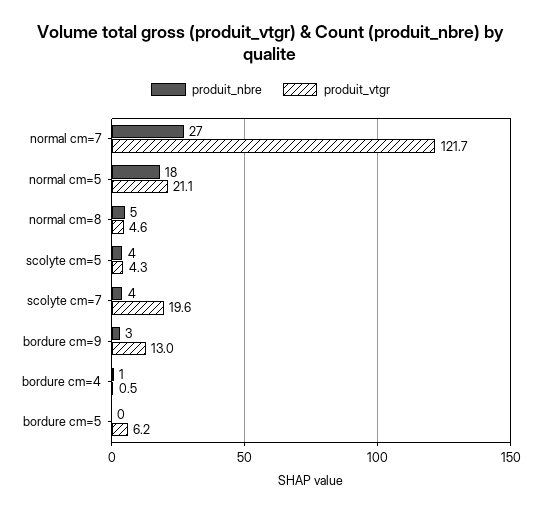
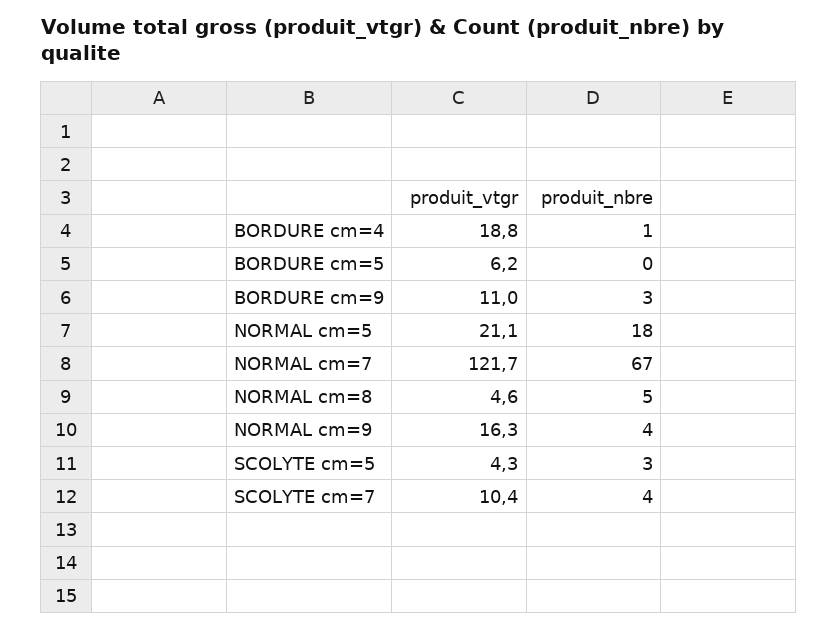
  {
    "produit_nbre": {
-     "normal cm=7": 27,
+     "normal cm=7": 67,
      "normal cm=5": 18,
      "normal cm=8": 5,
-     "scolyte cm=5": 4,
+     "scolyte cm=5": 3,
      "scolyte cm=7": 4,
      "bordure cm=9": 3,
      "bordure cm=4": 1,
-     "bordure cm=5": 0
+     "bordure cm=5": 0,
+     "NORMAL cm=9": 4
    },
    "produit_vtgr": {
      "normal cm=7": 121.7,
      "normal cm=5": 21.1,
      "normal cm=8": 4.6,
      "scolyte cm=5": 4.3,
-     "scolyte cm=7": 19.6,
+     "scolyte cm=7": 10.4,
-     "bordure cm=9": 13,
+     "bordure cm=9": 11,
-     "bordure cm=4": 0.5,
+     "bordure cm=4": 18.8,
-     "bordure cm=5": 6.2
+     "bordure cm=5": 6.2,
+     "NORMAL cm=9": 16.3
    }
  }

